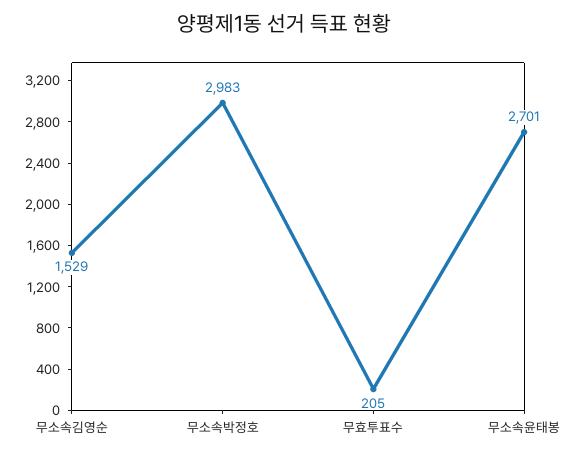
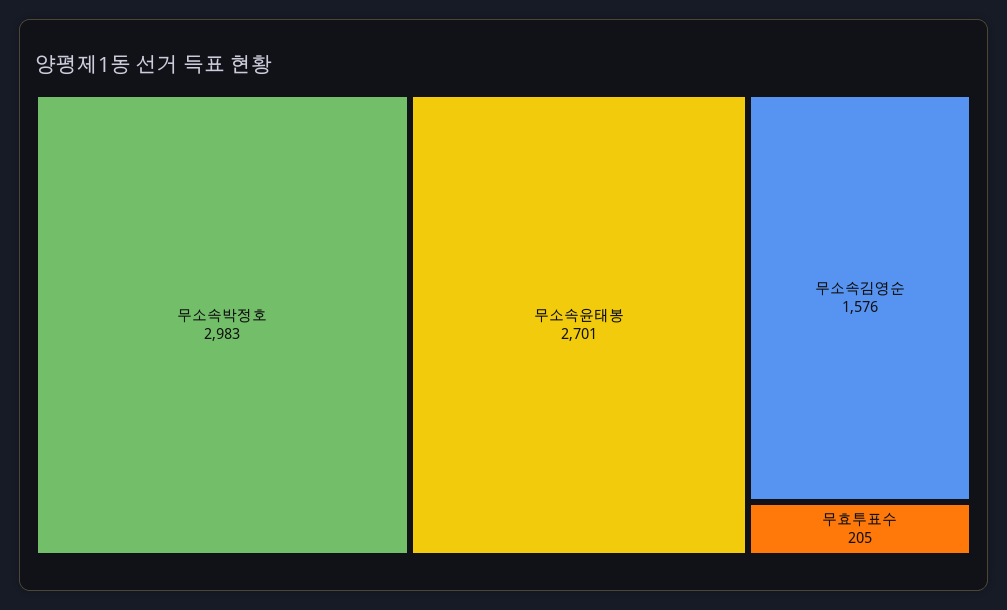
  {
-   "무소속김영순": 1529,
+   "무소속김영순": 1576,
    "무소속박정호": 2983,
    "무효투표수": 205,
    "무소속윤태봉": 2701
  }

